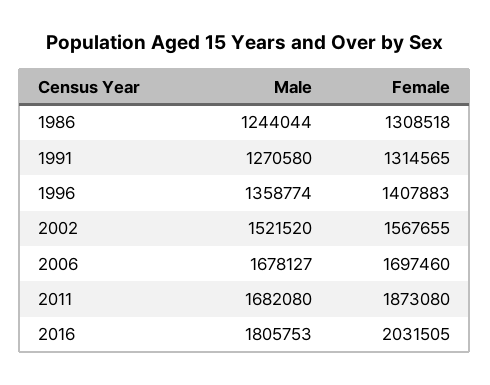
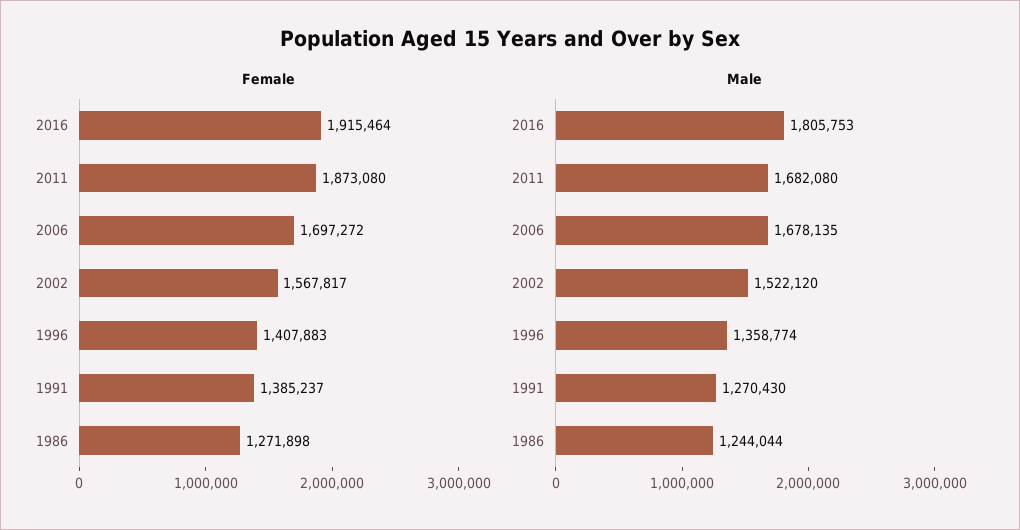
  {
    "Male": {
      "1986": 1244044,
-     "1991": 1270580,
+     "1991": 1270430,
      "1996": 1358774,
-     "2002": 1521520,
+     "2002": 1522120,
-     "2006": 1678127,
+     "2006": 1678135,
      "2011": 1682080,
      "2016": 1805753
    },
    "Female": {
-     "1986": 1308518,
+     "1986": 1271898,
-     "1991": 1314565,
+     "1991": 1385237,
      "1996": 1407883,
-     "2002": 1567655,
+     "2002": 1567817,
-     "2006": 1697460,
+     "2006": 1697272,
      "2011": 1873080,
-     "2016": 2031505
+     "2016": 1915464
    }
  }

